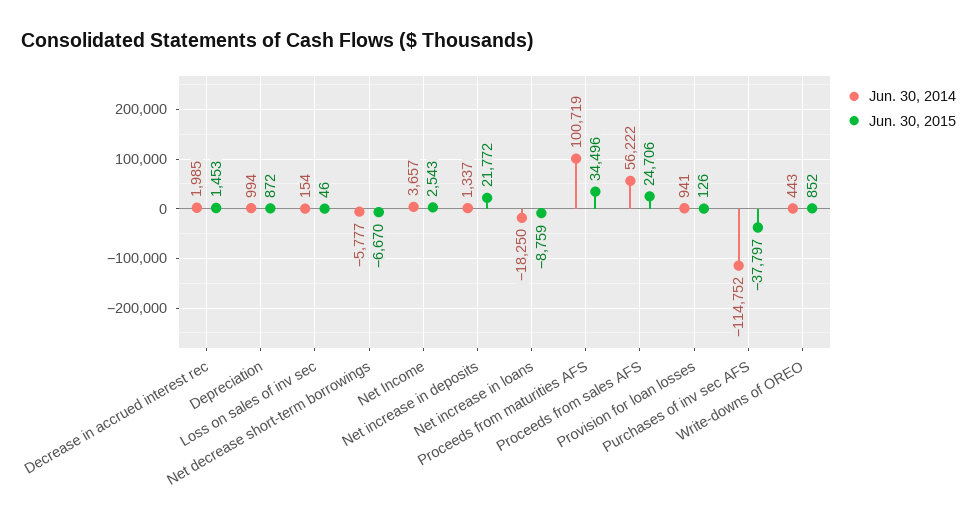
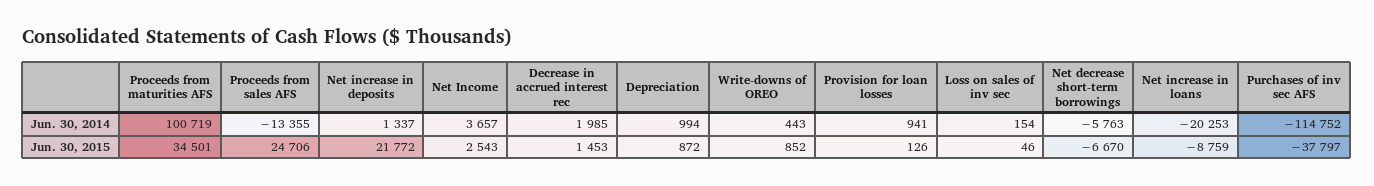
  {
    "Jun. 30, 2014": {
      "Decrease in accrued interest rec": 1985,
      "Depreciation": 994,
      "Loss on sales of inv sec": 154,
-     "Net decrease short-term borrowings": -5777,
+     "Net decrease short-term borrowings": -5763,
      "Net Income": 3657,
      "Net increase in deposits": 1337,
-     "Net increase in loans": -18250,
+     "Net increase in loans": -20253,
      "Proceeds from maturities AFS": 100719,
-     "Proceeds from sales AFS": 56222,
+     "Proceeds from sales AFS": -13355,
      "Provision for loan losses": 941,
      "Purchases of inv sec AFS": -114752,
      "Write-downs of OREO": 443
    },
    "Jun. 30, 2015": {
      "Decrease in accrued interest rec": 1453,
      "Depreciation": 872,
      "Loss on sales of inv sec": 46,
      "Net decrease short-term borrowings": -6670,
      "Net Income": 2543,
      "Net increase in deposits": 21772,
      "Net increase in loans": -8759,
-     "Proceeds from maturities AFS": 34496,
+     "Proceeds from maturities AFS": 34501,
      "Proceeds from sales AFS": 24706,
      "Provision for loan losses": 126,
      "Purchases of inv sec AFS": -37797,
      "Write-downs of OREO": 852
    }
  }

